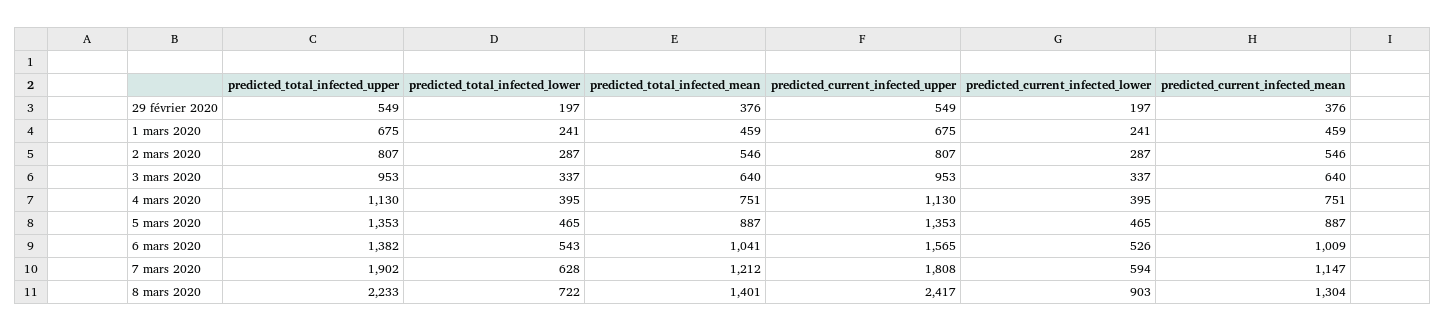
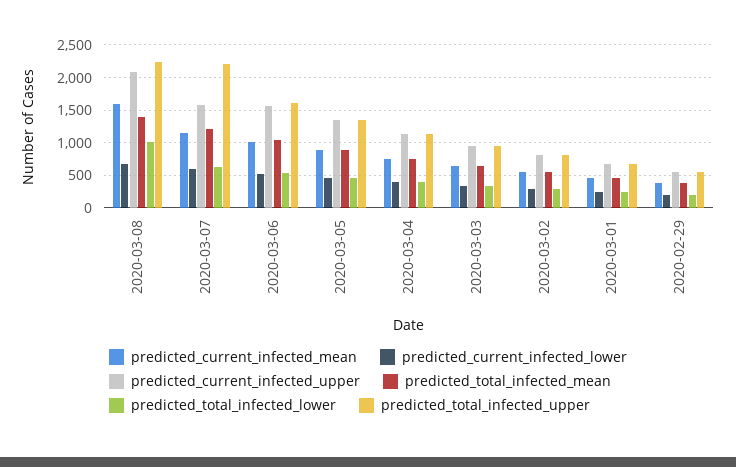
  {
    "predicted_total_infected_upper": {
      "29 février 2020": 549,
      "1 mars 2020": 675,
      "2 mars 2020": 807,
      "3 mars 2020": 953,
      "4 mars 2020": 1130,
      "5 mars 2020": 1353,
-     "6 mars 2020": 1382,
+     "6 mars 2020": 1600,
-     "7 mars 2020": 1902,
+     "7 mars 2020": 2200,
      "8 mars 2020": 2233
    },
    "predicted_total_infected_lower": {
      "29 février 2020": 197,
      "1 mars 2020": 241,
      "2 mars 2020": 287,
      "3 mars 2020": 337,
      "4 mars 2020": 395,
      "5 mars 2020": 465,
      "6 mars 2020": 543,
      "7 mars 2020": 628,
-     "8 mars 2020": 722
+     "8 mars 2020": 1000
    },
    "predicted_total_infected_mean": {
      "29 février 2020": 376,
      "1 mars 2020": 459,
      "2 mars 2020": 546,
      "3 mars 2020": 640,
      "4 mars 2020": 751,
      "5 mars 2020": 887,
      "6 mars 2020": 1041,
      "7 mars 2020": 1212,
      "8 mars 2020": 1401
    },
    "predicted_current_infected_upper": {
      "29 février 2020": 549,
      "1 mars 2020": 675,
      "2 mars 2020": 807,
      "3 mars 2020": 953,
      "4 mars 2020": 1130,
      "5 mars 2020": 1353,
      "6 mars 2020": 1565,
-     "7 mars 2020": 1808,
+     "7 mars 2020": 1600,
-     "8 mars 2020": 2417
+     "8 mars 2020": 2100
    },
    "predicted_current_infected_lower": {
      "29 février 2020": 197,
      "1 mars 2020": 241,
      "2 mars 2020": 287,
      "3 mars 2020": 337,
      "4 mars 2020": 395,
      "5 mars 2020": 465,
      "6 mars 2020": 526,
      "7 mars 2020": 594,
-     "8 mars 2020": 903
+     "8 mars 2020": 700
    },
    "predicted_current_infected_mean": {
      "29 février 2020": 376,
      "1 mars 2020": 459,
      "2 mars 2020": 546,
      "3 mars 2020": 640,
      "4 mars 2020": 751,
      "5 mars 2020": 887,
      "6 mars 2020": 1009,
      "7 mars 2020": 1147,
-     "8 mars 2020": 1304
+     "8 mars 2020": 1600
    }
  }

